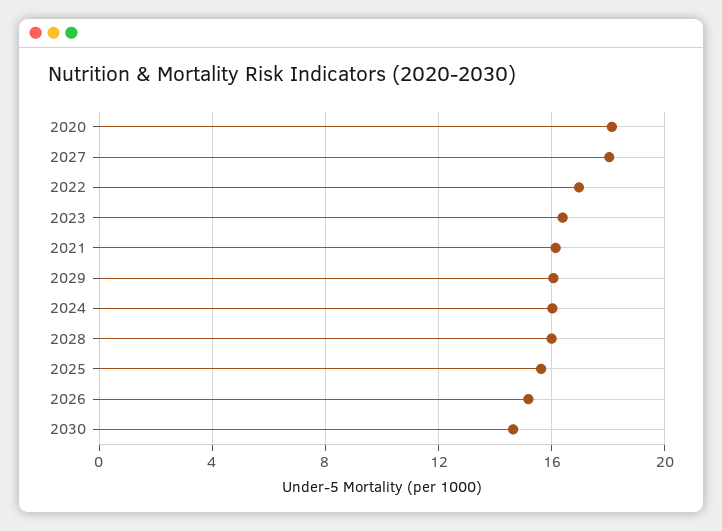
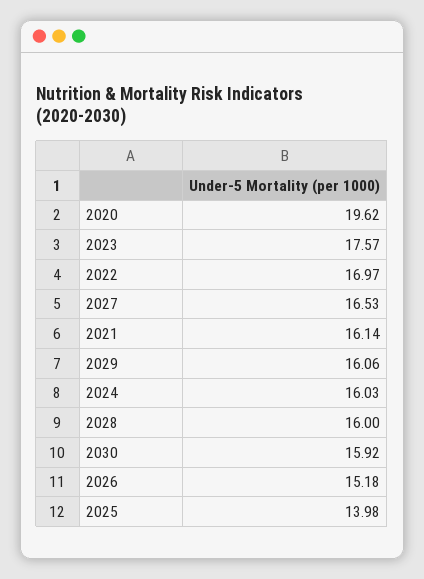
  {
-   "2020": 18,
+   "2020": 19.62,
-   "2027": 18,
+   "2027": 16.53,
    "2022": 16.97,
-   "2023": 16.5,
+   "2023": 17.57,
    "2021": 16.14,
    "2029": 16.06,
    "2024": 16.03,
    "2028": 16,
-   "2025": 15.5,
+   "2025": 13.98,
    "2026": 15.18,
-   "2030": 14.5
+   "2030": 15.92
  }

